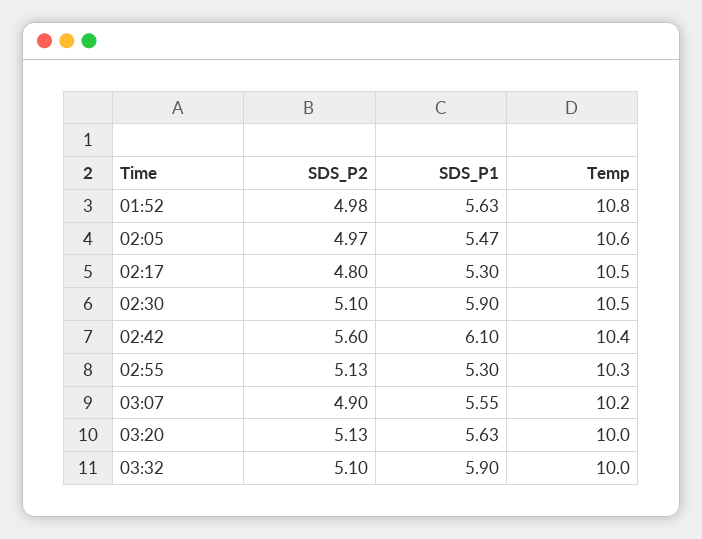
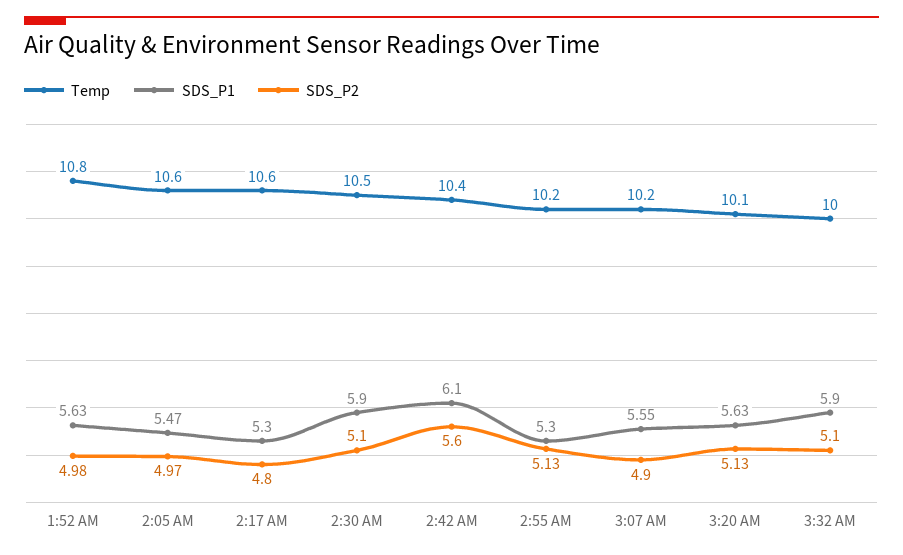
  {
    "SDS_P2": {
      "01:52": 4.98,
      "02:05": 4.97,
      "02:17": 4.8,
      "02:30": 5.1,
      "02:42": 5.6,
      "02:55": 5.13,
      "03:07": 4.9,
      "03:20": 5.13,
      "03:32": 5.1
    },
    "SDS_P1": {
      "01:52": 5.63,
      "02:05": 5.47,
      "02:17": 5.3,
      "02:30": 5.9,
      "02:42": 6.1,
      "02:55": 5.3,
      "03:07": 5.55,
      "03:20": 5.63,
      "03:32": 5.9
    },
    "Temp": {
      "01:52": 10.8,
      "02:05": 10.6,
-     "02:17": 10.5,
+     "02:17": 10.6,
      "02:30": 10.5,
      "02:42": 10.4,
-     "02:55": 10.3,
+     "02:55": 10.2,
      "03:07": 10.2,
-     "03:20": 10,
+     "03:20": 10.1,
      "03:32": 10
    }
  }

